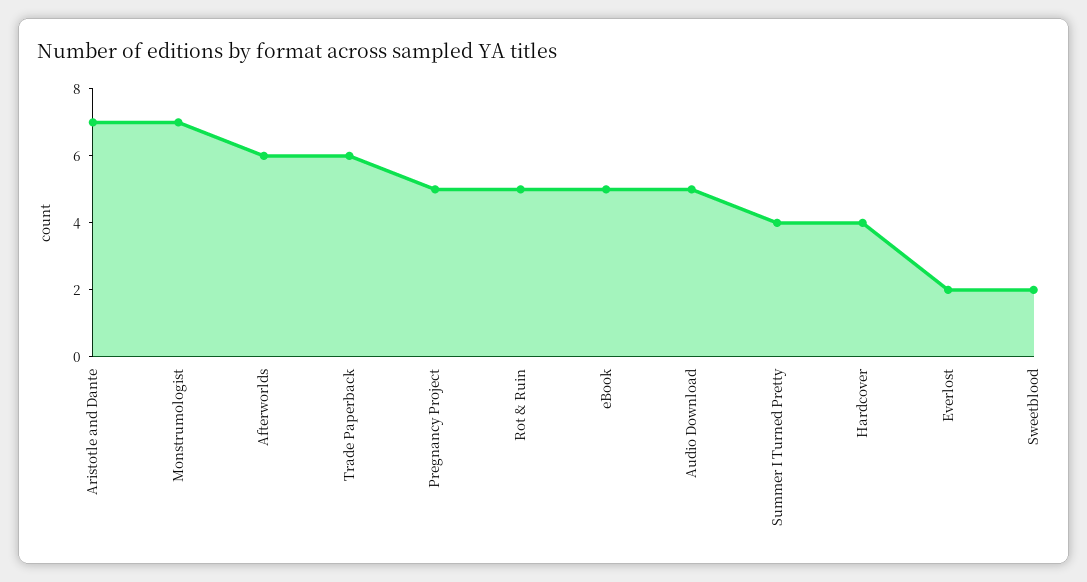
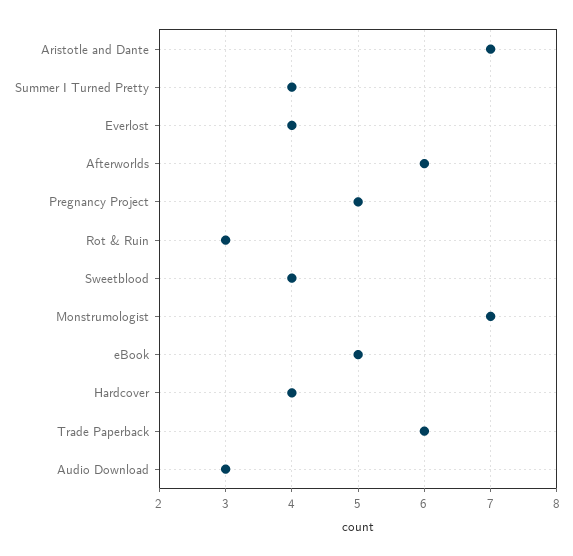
  {
    "Aristotle and Dante": 7,
    "Monstrumologist": 7,
    "Afterworlds": 6,
    "Trade Paperback": 6,
    "Pregnancy Project": 5,
-   "Rot & Ruin": 5,
+   "Rot & Ruin": 3,
    "eBook": 5,
-   "Audio Download": 5,
+   "Audio Download": 3,
    "Summer I Turned Pretty": 4,
    "Hardcover": 4,
-   "Everlost": 2,
+   "Everlost": 4,
-   "Sweetblood": 2
+   "Sweetblood": 4
  }

